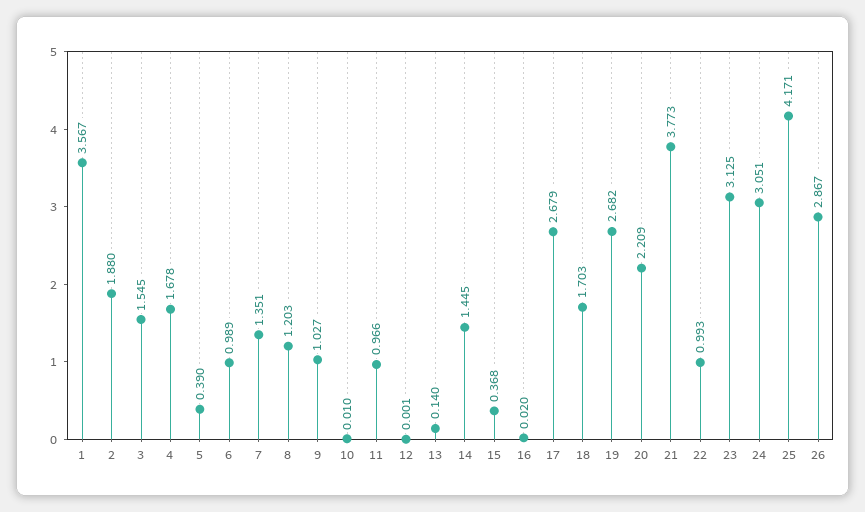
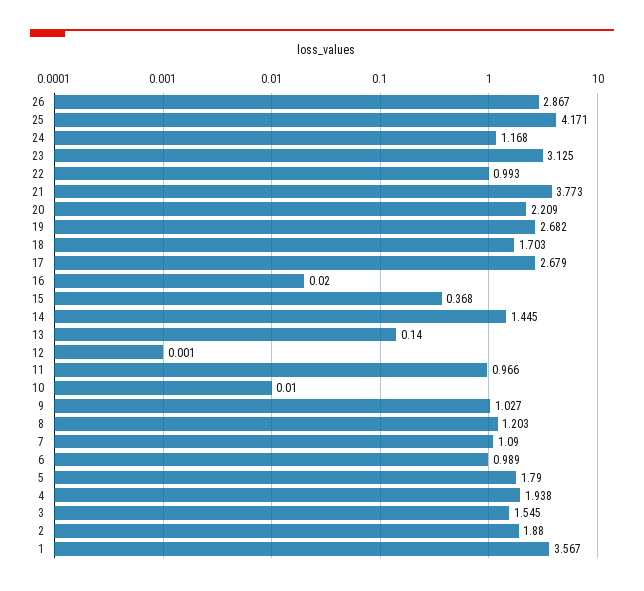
  {
    "1": 3.567,
    "2": 1.88,
    "3": 1.545,
-   "4": 1.678,
+   "4": 1.938,
-   "5": 0.39,
+   "5": 1.79,
    "6": 0.989,
-   "7": 1.351,
+   "7": 1.09,
    "8": 1.203,
    "9": 1.027,
    "10": 0.01,
    "11": 0.966,
    "12": 0.001,
    "13": 0.14,
    "14": 1.445,
    "15": 0.368,
    "16": 0.02,
    "17": 2.679,
    "18": 1.703,
    "19": 2.682,
    "20": 2.209,
    "21": 3.773,
    "22": 0.993,
    "23": 3.125,
-   "24": 3.051,
+   "24": 1.168,
    "25": 4.171,
    "26": 2.867
  }

